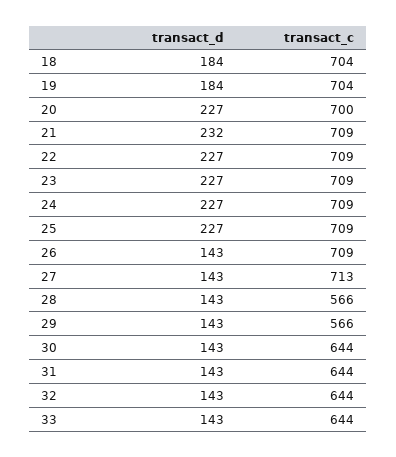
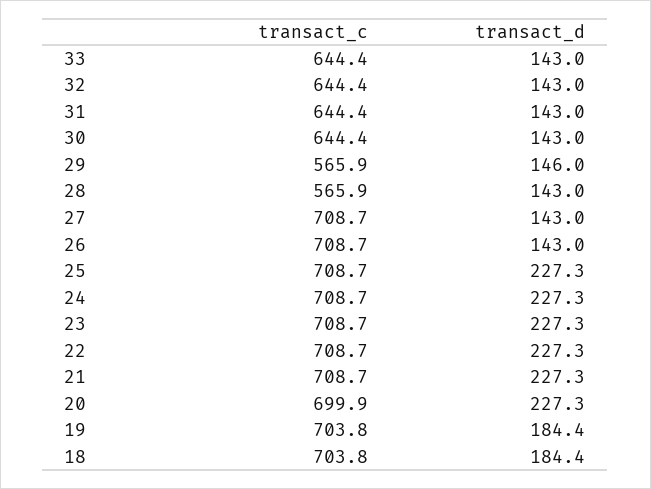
  {
    "transact_d": {
      "18": 184.4,
      "19": 184.4,
      "20": 227.3,
-     "21": 232,
+     "21": 227.3,
      "22": 227.3,
      "23": 227.3,
      "24": 227.3,
      "25": 227.3,
      "26": 143,
      "27": 143,
      "28": 143,
-     "29": 143,
+     "29": 146,
      "30": 143,
      "31": 143,
      "32": 143,
      "33": 143
    },
    "transact_c": {
      "18": 703.8,
      "19": 703.8,
      "20": 699.9,
      "21": 708.7,
      "22": 708.7,
      "23": 708.7,
      "24": 708.7,
      "25": 708.7,
      "26": 708.7,
-     "27": 713,
+     "27": 708.7,
      "28": 565.9,
      "29": 565.9,
      "30": 644.4,
      "31": 644.4,
      "32": 644.4,
      "33": 644.4
    }
  }

